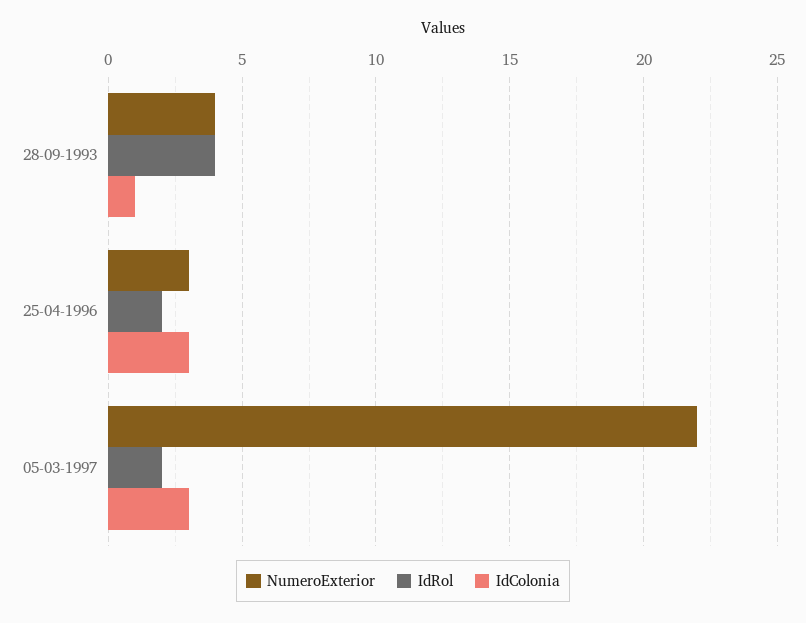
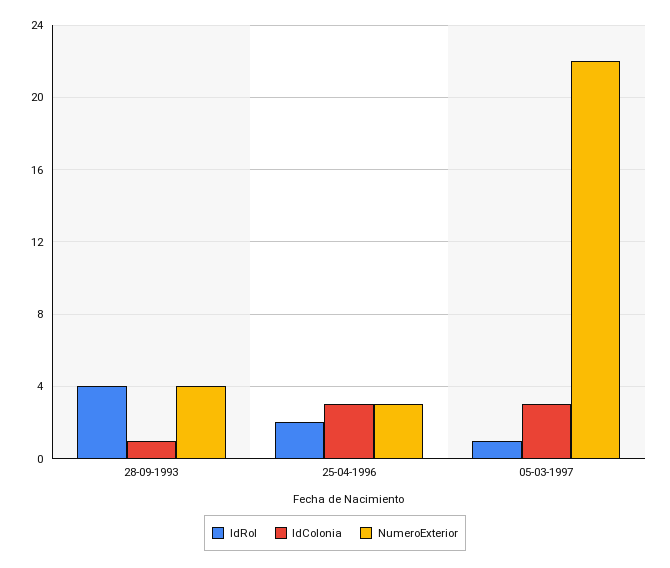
  {
    "NumeroExterior": {
      "28-09-1993": 4,
      "25-04-1996": 3,
      "05-03-1997": 22
    },
    "IdRol": {
      "28-09-1993": 4,
      "25-04-1996": 2,
-     "05-03-1997": 2
+     "05-03-1997": 1
    },
    "IdColonia": {
      "28-09-1993": 1,
      "25-04-1996": 3,
      "05-03-1997": 3
    }
  }

